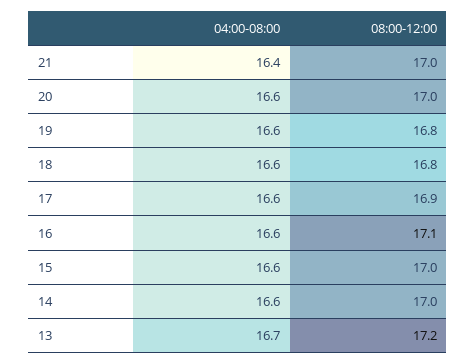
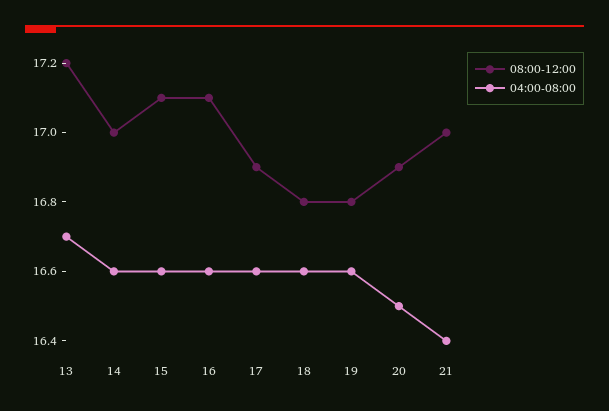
  {
    "04:00-08:00": {
      "21": 16.4,
-     "20": 16.6,
+     "20": 16.5,
      "19": 16.6,
      "18": 16.6,
      "17": 16.6,
      "16": 16.6,
      "15": 16.6,
      "14": 16.6,
      "13": 16.7
    },
    "08:00-12:00": {
      "21": 17,
-     "20": 17,
+     "20": 16.9,
      "19": 16.8,
      "18": 16.8,
      "17": 16.9,
      "16": 17.1,
-     "15": 17,
+     "15": 17.1,
      "14": 17,
      "13": 17.2
    }
  }

